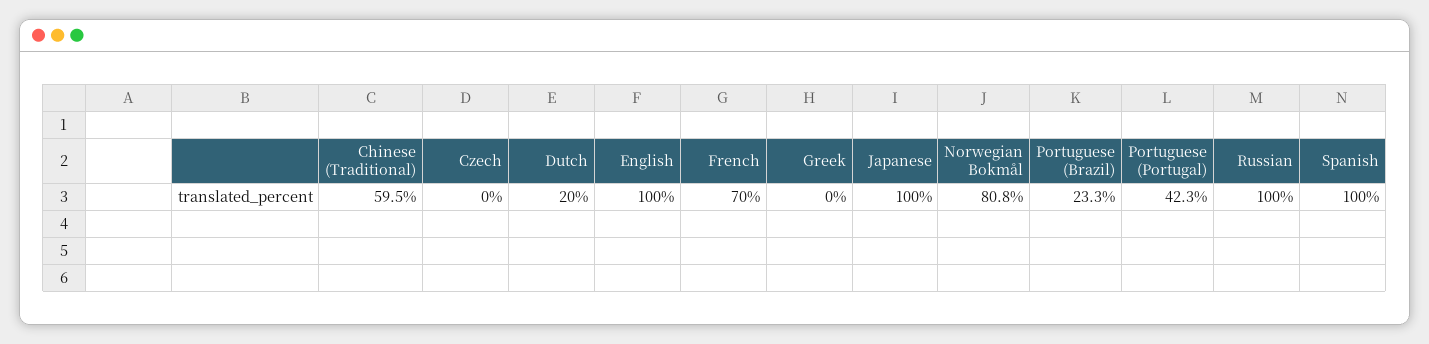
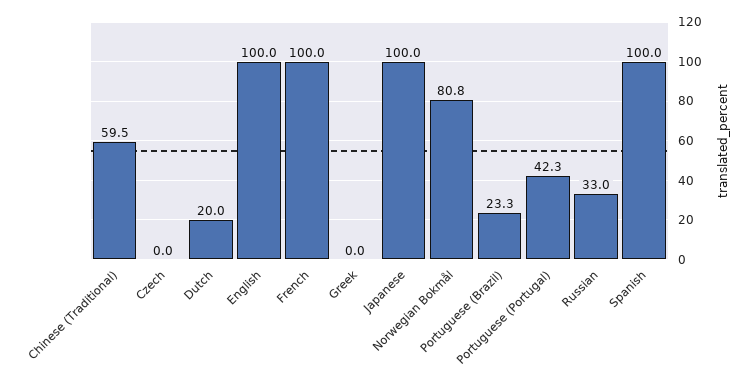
  {
    "Chinese (Traditional)": 59.5,
    "Czech": 0,
    "Dutch": 20,
    "English": 100,
-   "French": 70,
+   "French": 100,
    "Greek": 0,
    "Japanese": 100,
    "Norwegian Bokmål": 80.8,
    "Portuguese (Brazil)": 23.3,
    "Portuguese (Portugal)": 42.3,
-   "Russian": 100,
+   "Russian": 33,
    "Spanish": 100
  }

